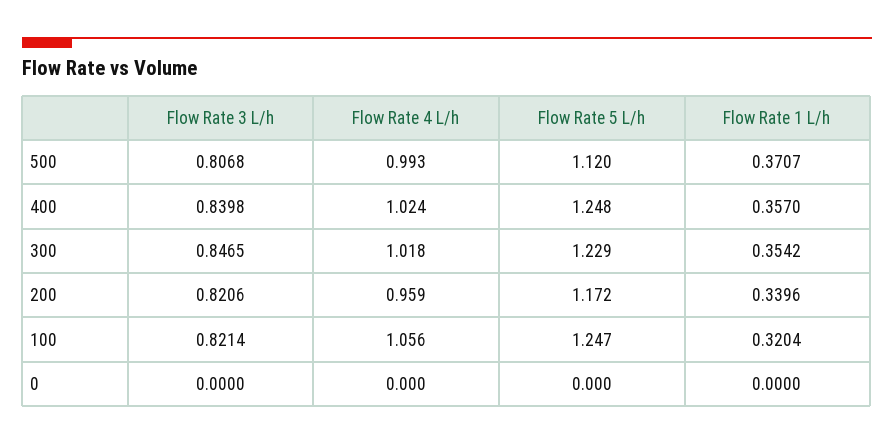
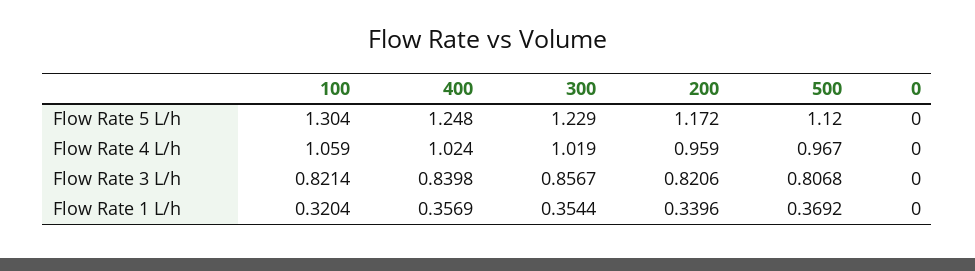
  {
    "Flow Rate 3 L/h": {
      "500": 0.8068,
      "400": 0.8398,
-     "300": 0.8465,
+     "300": 0.8567,
      "200": 0.8206,
      "100": 0.8214,
      "0": 0
    },
    "Flow Rate 4 L/h": {
-     "500": 0.993,
+     "500": 0.967,
      "400": 1.024,
-     "300": 1.018,
+     "300": 1.019,
      "200": 0.959,
-     "100": 1.056,
+     "100": 1.059,
      "0": 0
    },
    "Flow Rate 5 L/h": {
      "500": 1.12,
      "400": 1.248,
      "300": 1.229,
      "200": 1.172,
-     "100": 1.247,
+     "100": 1.304,
      "0": 0
    },
    "Flow Rate 1 L/h": {
-     "500": 0.3707,
+     "500": 0.3692,
-     "400": 0.357,
+     "400": 0.3569,
-     "300": 0.3542,
+     "300": 0.3544,
      "200": 0.3396,
      "100": 0.3204,
      "0": 0
    }
  }

